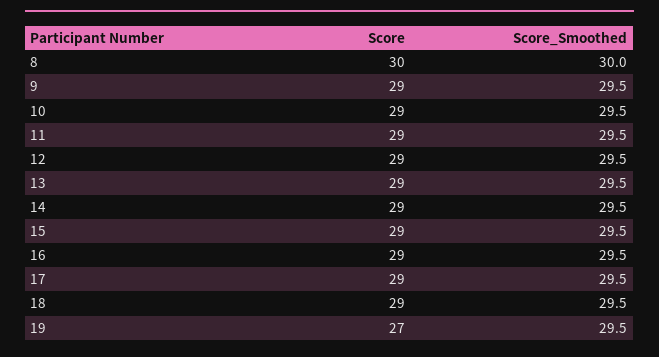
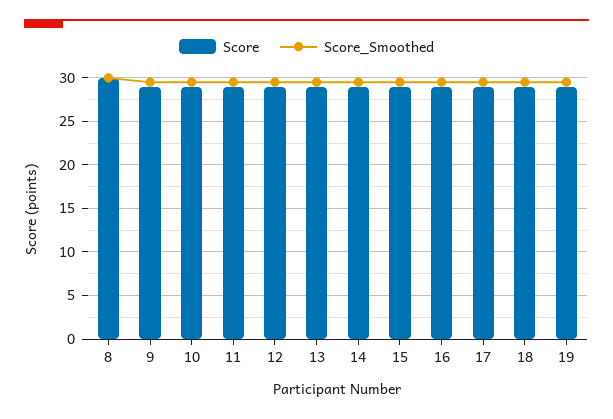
  {
    "Score": {
      "8": 30,
      "9": 29,
      "10": 29,
      "11": 29,
      "12": 29,
      "13": 29,
      "14": 29,
      "15": 29,
      "16": 29,
      "17": 29,
      "18": 29,
-     "19": 27
+     "19": 29
    },
    "Score_Smoothed": {
      "8": 30,
      "9": 29.5,
      "10": 29.5,
      "11": 29.5,
      "12": 29.5,
      "13": 29.5,
      "14": 29.5,
      "15": 29.5,
      "16": 29.5,
      "17": 29.5,
      "18": 29.5,
      "19": 29.5
    }
  }

